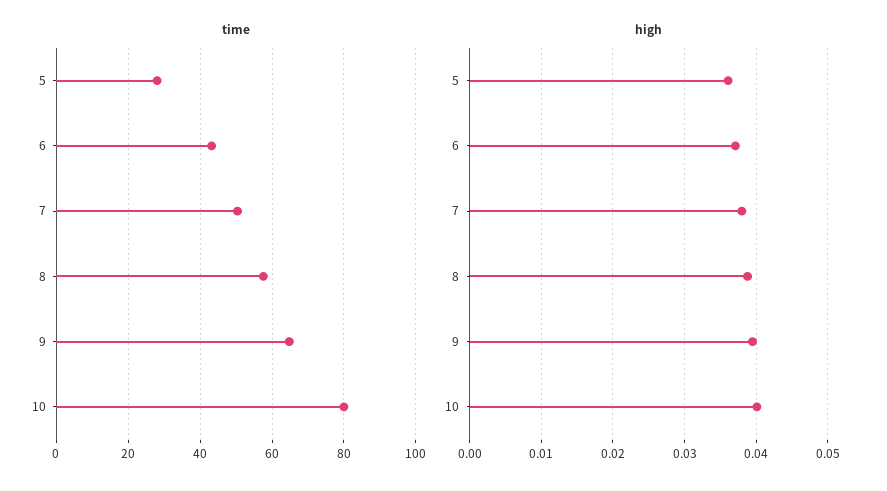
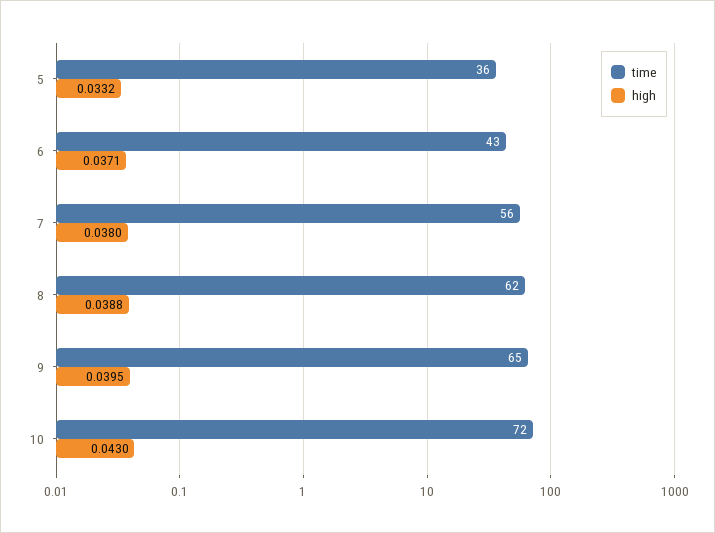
  {
    "time": {
-     "5": 28,
+     "5": 36,
      "6": 43,
-     "7": 50,
+     "7": 56,
-     "8": 58,
+     "8": 62,
      "9": 65,
-     "10": 80
+     "10": 72
    },
    "high": {
-     "5": 0.036,
+     "5": 0.0332,
      "6": 0.0371,
      "7": 0.038,
      "8": 0.0388,
      "9": 0.0395,
-     "10": 0.04
+     "10": 0.043
    }
  }

